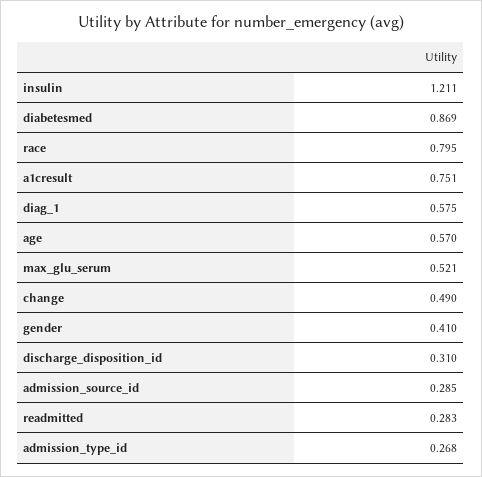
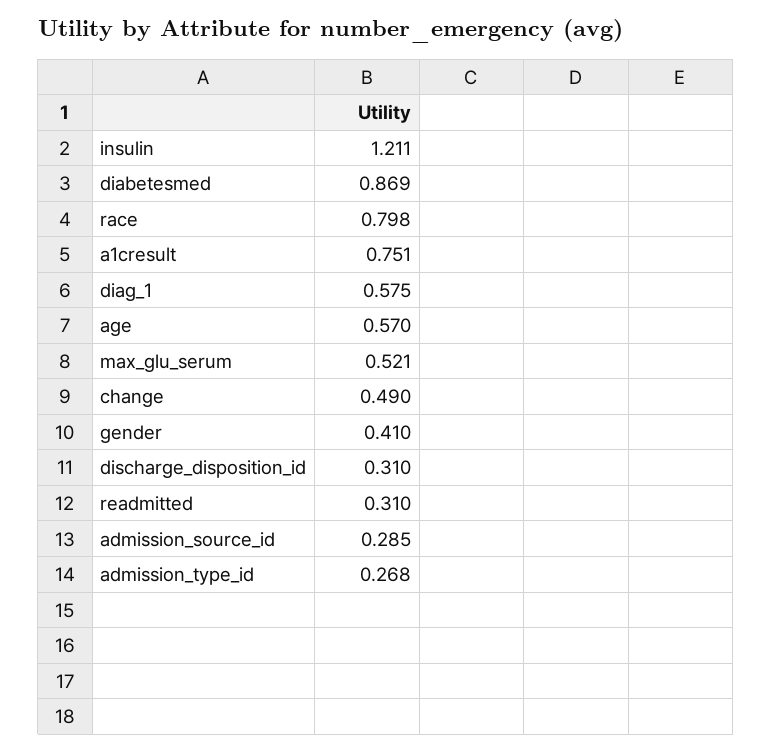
  {
    "insulin": 1.211,
    "diabetesmed": 0.869,
-   "race": 0.795,
+   "race": 0.798,
    "a1cresult": 0.751,
    "diag_1": 0.575,
    "age": 0.57,
    "max_glu_serum": 0.521,
    "change": 0.49,
    "gender": 0.41,
    "discharge_disposition_id": 0.31,
    "admission_source_id": 0.285,
-   "readmitted": 0.283,
+   "readmitted": 0.31,
    "admission_type_id": 0.268
  }

